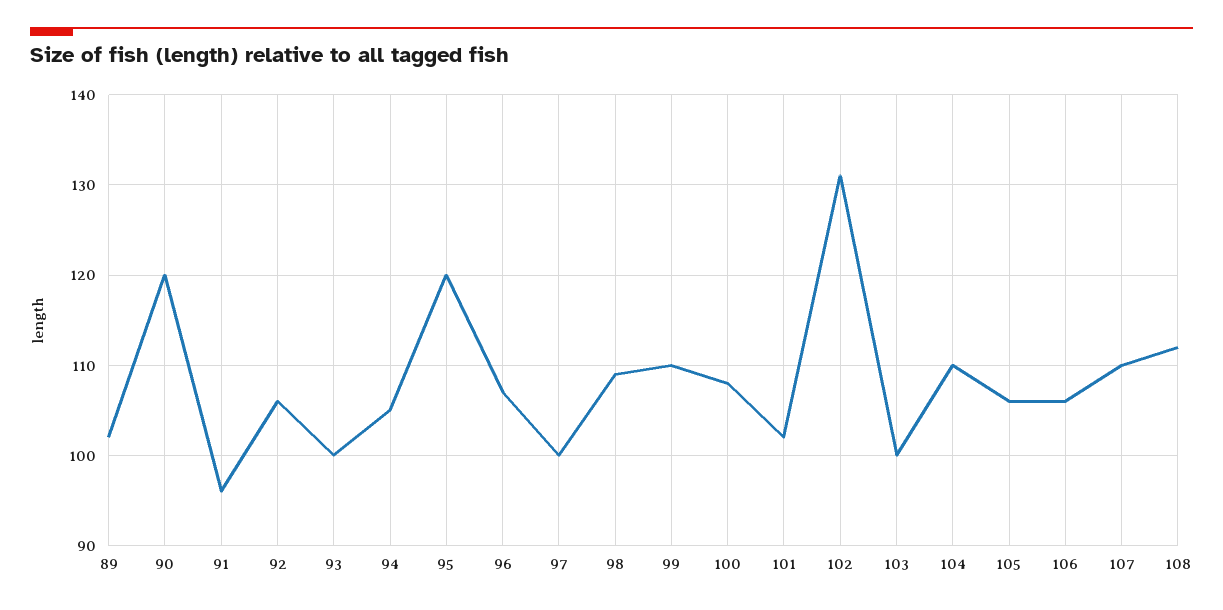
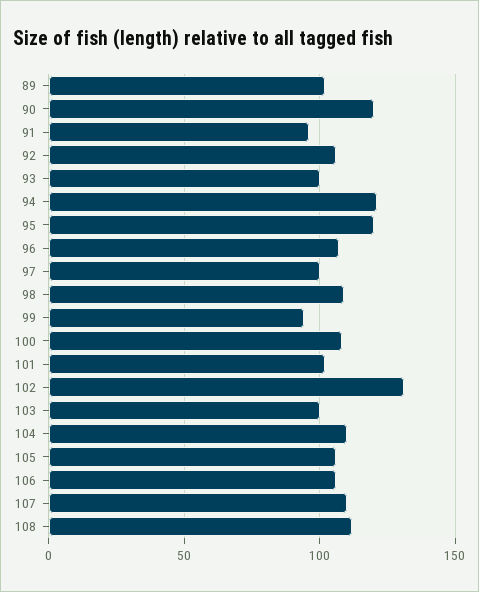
  {
    "89": 102,
    "90": 120,
    "91": 96,
    "92": 106,
    "93": 100,
-   "94": 105,
+   "94": 120,
    "95": 120,
    "96": 107,
    "97": 100,
    "98": 109,
-   "99": 110,
+   "99": 95,
    "100": 108,
    "101": 102,
    "102": 131,
    "103": 100,
    "104": 110,
    "105": 106,
    "106": 106,
    "107": 110,
    "108": 112
  }

